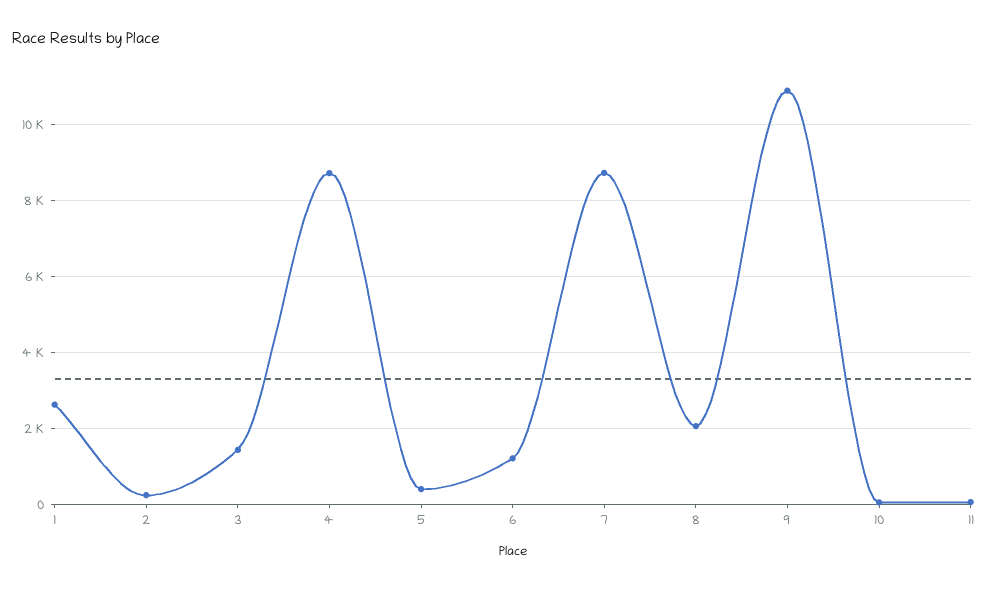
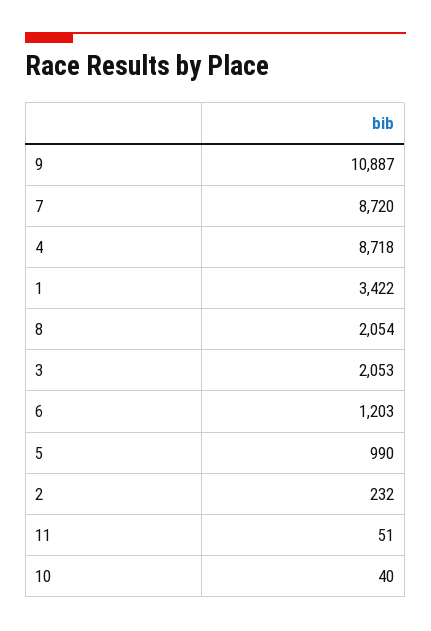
  {
-   "1": 2600,
+   "1": 3422,
    "2": 232,
-   "3": 1400,
+   "3": 2053,
    "4": 8718,
-   "5": 400,
+   "5": 990,
    "6": 1203,
    "7": 8720,
    "8": 2054,
    "9": 10887,
    "10": 40,
    "11": 51
  }

